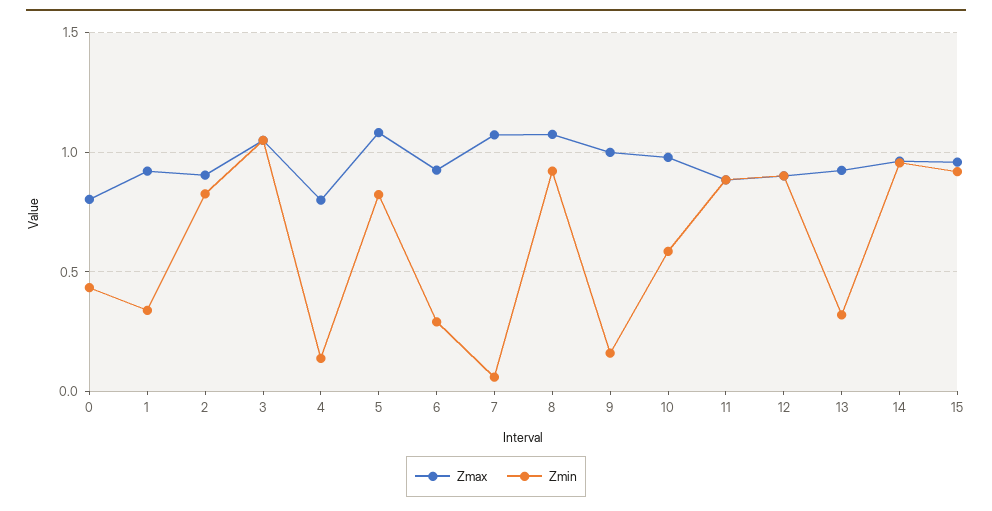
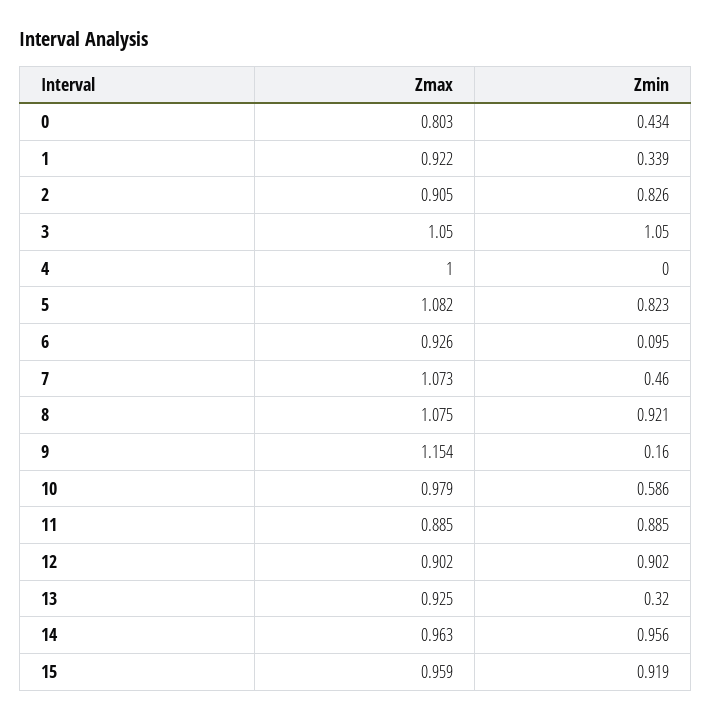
  {
    "Zmax": {
      "0": 0.803,
      "1": 0.922,
      "2": 0.905,
      "3": 1.05,
-     "4": 0.8,
+     "4": 1,
      "5": 1.082,
      "6": 0.926,
      "7": 1.073,
      "8": 1.075,
-     "9": 1,
+     "9": 1.154,
      "10": 0.979,
      "11": 0.885,
      "12": 0.902,
      "13": 0.925,
      "14": 0.963,
      "15": 0.959
    },
    "Zmin": {
      "0": 0.434,
      "1": 0.339,
      "2": 0.826,
      "3": 1.05,
-     "4": 0.15,
+     "4": 0,
      "5": 0.823,
-     "6": 0.3,
+     "6": 0.095,
-     "7": 0.05,
+     "7": 0.46,
      "8": 0.921,
      "9": 0.16,
      "10": 0.586,
      "11": 0.885,
      "12": 0.902,
      "13": 0.32,
      "14": 0.956,
      "15": 0.919
    }
  }

